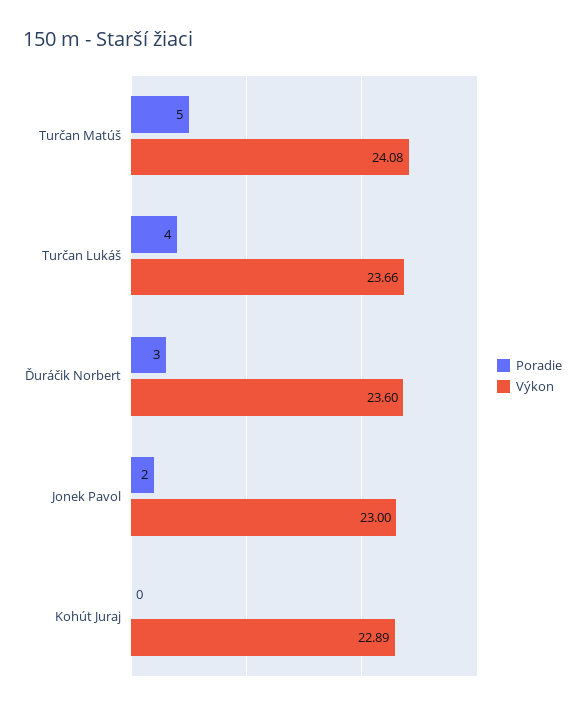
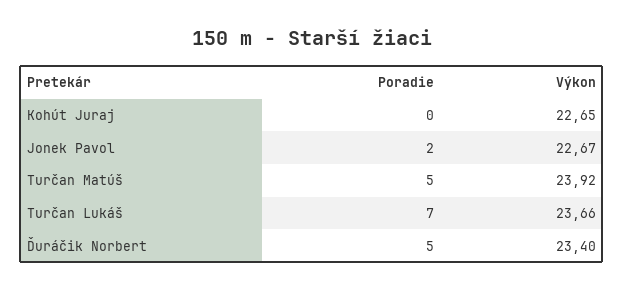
  {
    "Poradie": {
      "Turčan Matúš": 5,
-     "Turčan Lukáš": 4,
+     "Turčan Lukáš": 7,
-     "Ďuráčik Norbert": 3,
+     "Ďuráčik Norbert": 5,
      "Jonek Pavol": 2,
      "Kohút Juraj": 0
    },
    "Výkon": {
-     "Turčan Matúš": 24.08,
+     "Turčan Matúš": 23.92,
      "Turčan Lukáš": 23.66,
-     "Ďuráčik Norbert": 23.6,
+     "Ďuráčik Norbert": 23.4,
-     "Jonek Pavol": 23,
+     "Jonek Pavol": 22.67,
-     "Kohút Juraj": 22.89
+     "Kohút Juraj": 22.65
    }
  }

